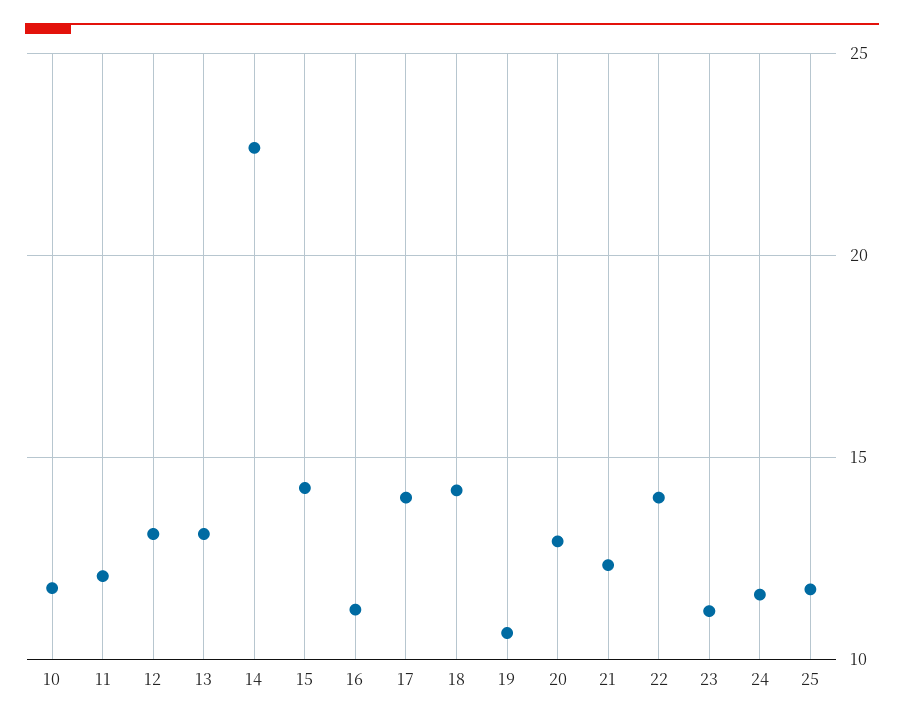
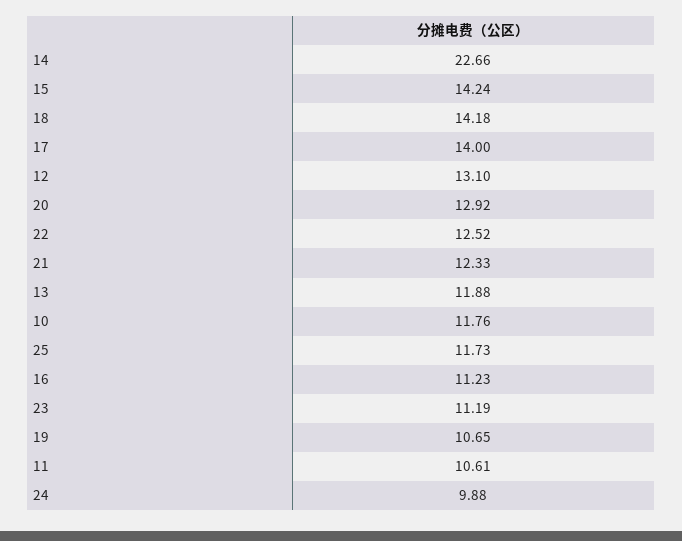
  {
    "10": 11.76,
-   "11": 12,
+   "11": 10.61,
    "12": 13.1,
-   "13": 13,
+   "13": 11.88,
    "14": 22.66,
    "15": 14.24,
    "16": 11.23,
    "17": 14,
    "18": 14.18,
    "19": 10.65,
    "20": 12.92,
    "21": 12.33,
-   "22": 14,
+   "22": 12.52,
    "23": 11.19,
-   "24": 11.5,
+   "24": 9.88,
    "25": 11.73
  }

